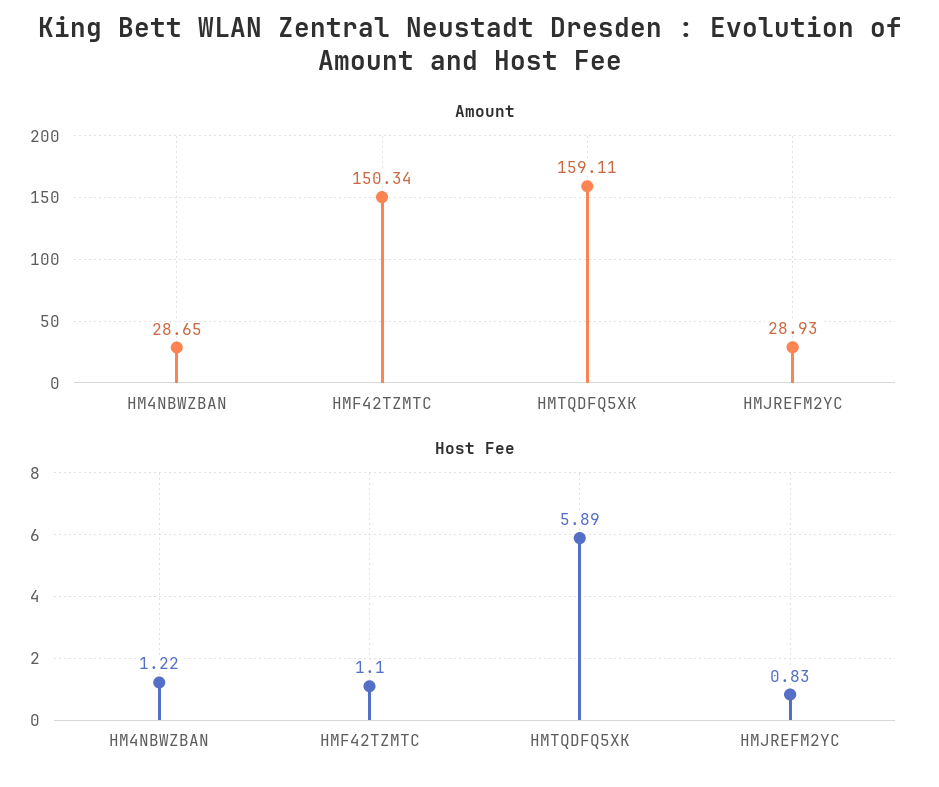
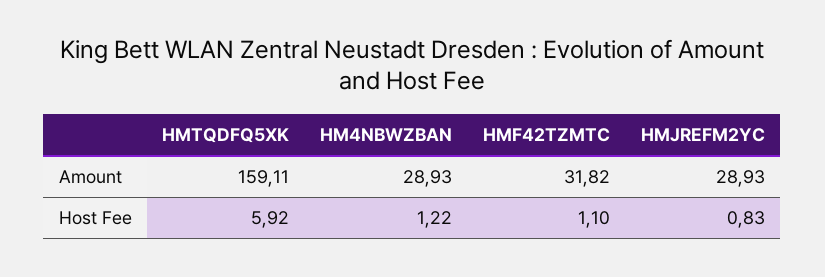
  {
    "Amount": {
-     "HM4NBWZBAN": 28.65,
+     "HM4NBWZBAN": 28.93,
-     "HMF42TZMTC": 150.34,
+     "HMF42TZMTC": 31.82,
      "HMTQDFQ5XK": 159.11,
      "HMJREFM2YC": 28.93
    },
    "Host Fee": {
      "HM4NBWZBAN": 1.22,
      "HMF42TZMTC": 1.1,
-     "HMTQDFQ5XK": 5.89,
+     "HMTQDFQ5XK": 5.92,
      "HMJREFM2YC": 0.83
    }
  }

